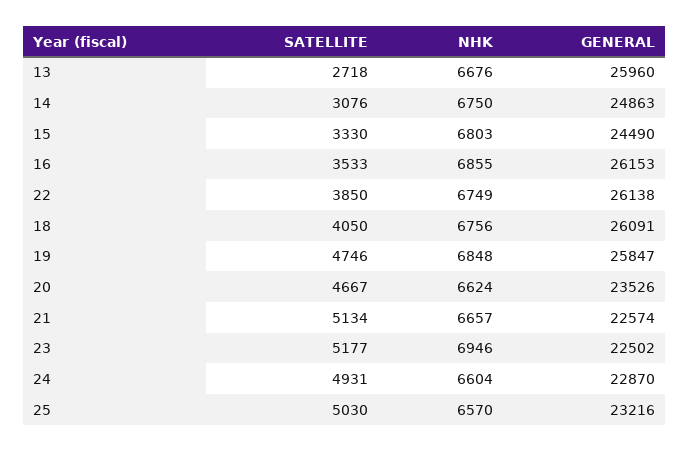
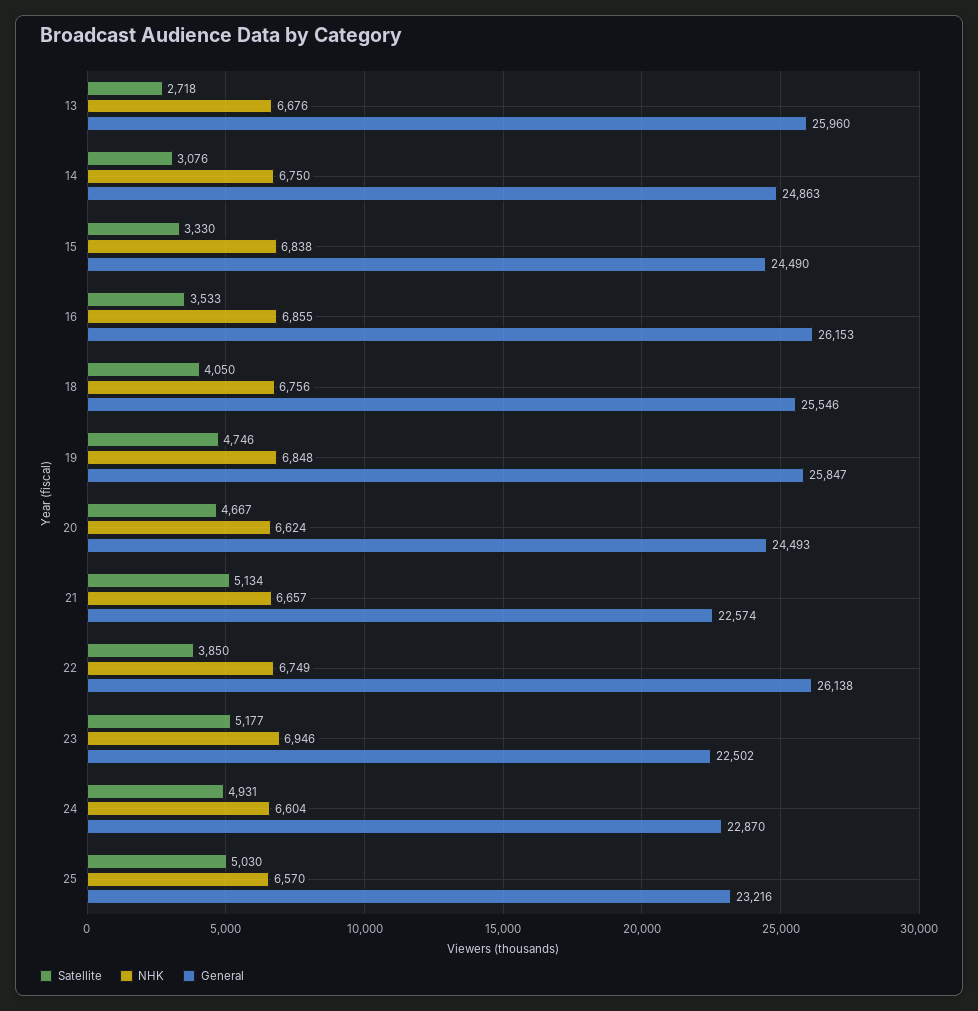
  {
    "SATELLITE": {
      "13": 2718,
      "14": 3076,
      "15": 3330,
      "16": 3533,
      "22": 3850,
      "18": 4050,
      "19": 4746,
      "20": 4667,
      "21": 5134,
      "23": 5177,
      "24": 4931,
      "25": 5030
    },
    "NHK": {
      "13": 6676,
      "14": 6750,
-     "15": 6803,
+     "15": 6838,
      "16": 6855,
      "22": 6749,
      "18": 6756,
      "19": 6848,
      "20": 6624,
      "21": 6657,
      "23": 6946,
      "24": 6604,
      "25": 6570
    },
    "GENERAL": {
      "13": 25960,
      "14": 24863,
      "15": 24490,
      "16": 26153,
      "22": 26138,
-     "18": 26091,
+     "18": 25546,
      "19": 25847,
-     "20": 23526,
+     "20": 24493,
      "21": 22574,
      "23": 22502,
      "24": 22870,
      "25": 23216
    }
  }

